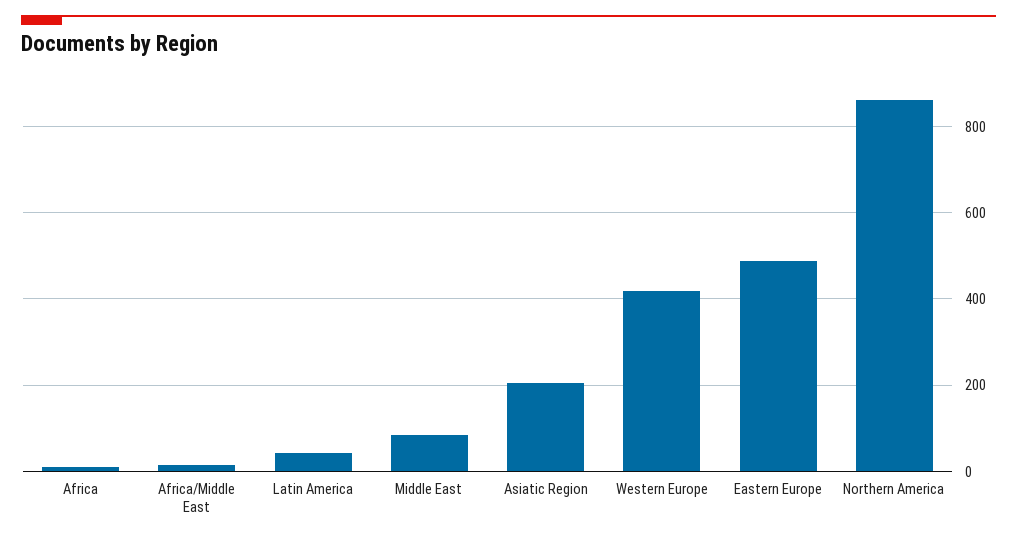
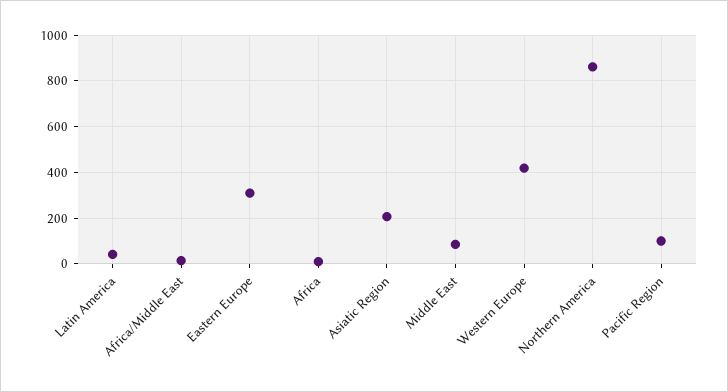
  {
    "Africa": 20,
    "Africa/Middle East": 20,
    "Latin America": 40,
    "Middle East": 80,
    "Asiatic Region": 200,
    "Western Europe": 420,
-   "Eastern Europe": 480,
+   "Eastern Europe": 300,
-   "Northern America": 860
+   "Northern America": 860,
+   "Pacific Region": 100
  }

